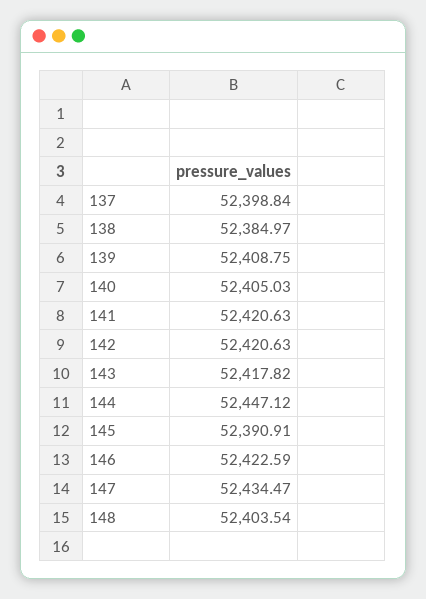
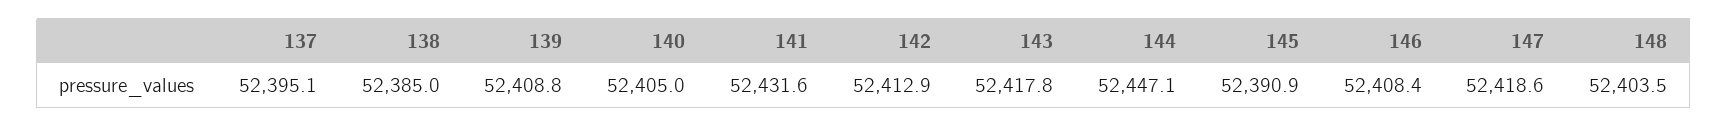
  {
-   "137": 52398.84,
+   "137": 52395.1,
    "138": 52384.97,
    "139": 52408.75,
    "140": 52405.03,
-   "141": 52420.63,
+   "141": 52431.6,
-   "142": 52420.63,
+   "142": 52412.9,
    "143": 52417.82,
    "144": 52447.12,
    "145": 52390.91,
-   "146": 52422.59,
+   "146": 52408.4,
-   "147": 52434.47,
+   "147": 52418.6,
    "148": 52403.54
  }

